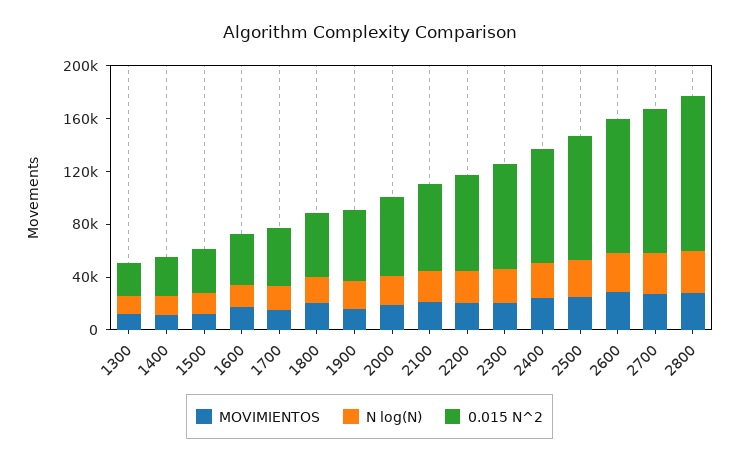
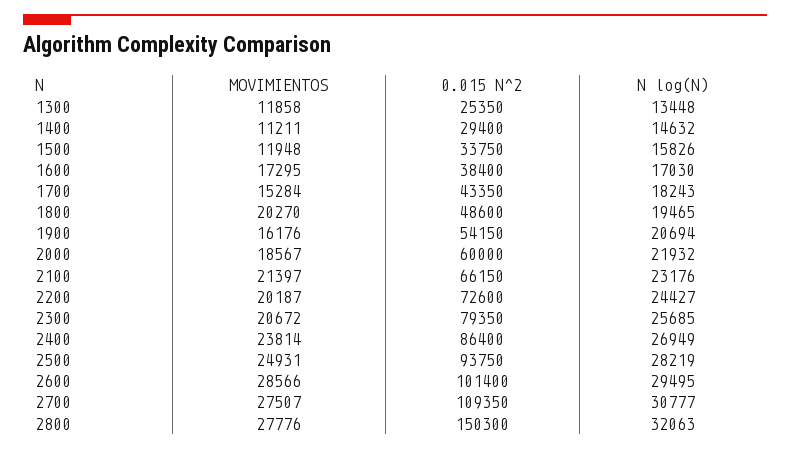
  {
    "MOVIMIENTOS": {
      "1300": 11858,
      "1400": 11211,
      "1500": 11948,
      "1600": 17295,
      "1700": 15284,
      "1800": 20270,
      "1900": 16176,
      "2000": 18567,
      "2100": 21397,
      "2200": 20187,
      "2300": 20672,
      "2400": 23814,
      "2500": 24931,
      "2600": 28566,
      "2700": 27507,
      "2800": 27776
    },
    "N log(N)": {
      "1300": 13448,
      "1400": 14632,
      "1500": 15826,
      "1600": 17030,
      "1700": 18243,
      "1800": 19465,
      "1900": 20694,
      "2000": 21932,
      "2100": 23176,
      "2200": 24427,
      "2300": 25685,
      "2400": 26949,
      "2500": 28219,
      "2600": 29495,
      "2700": 30777,
      "2800": 32063
    },
    "0.015 N^2": {
      "1300": 25350,
      "1400": 29400,
      "1500": 33750,
      "1600": 38400,
      "1700": 43350,
      "1800": 48600,
      "1900": 54150,
      "2000": 60000,
      "2100": 66150,
      "2200": 72600,
      "2300": 79350,
      "2400": 86400,
      "2500": 93750,
      "2600": 101400,
      "2700": 109350,
-     "2800": 120000
+     "2800": 150300
    }
  }

